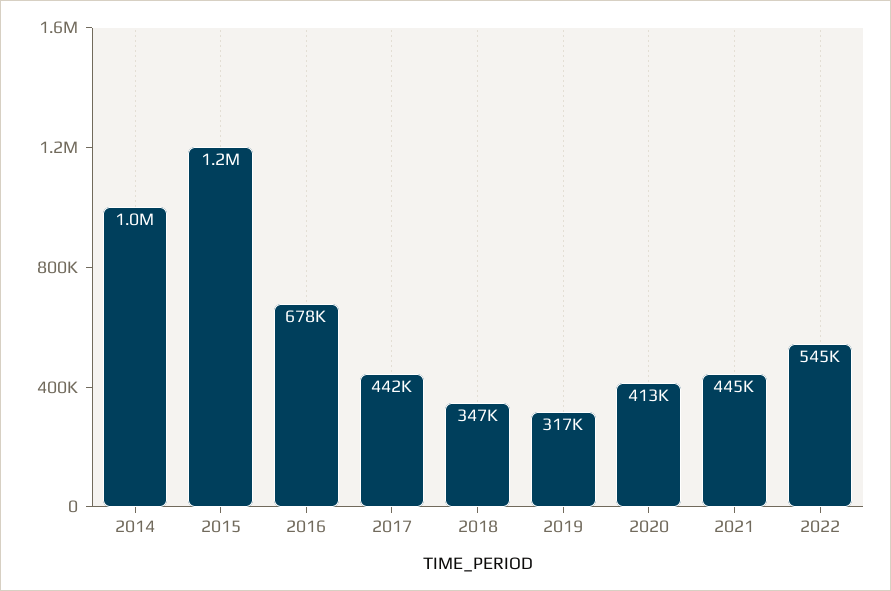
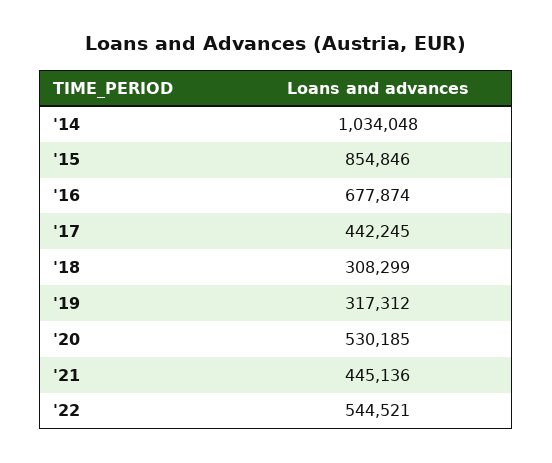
  {
    "2014": 1034048,
-   "2015": 1200000,
+   "2015": 854846,
    "2016": 677874,
    "2017": 442245,
-   "2018": 347000,
+   "2018": 308299,
    "2019": 317312,
-   "2020": 413000,
+   "2020": 530185,
    "2021": 445136,
    "2022": 544521
  }

